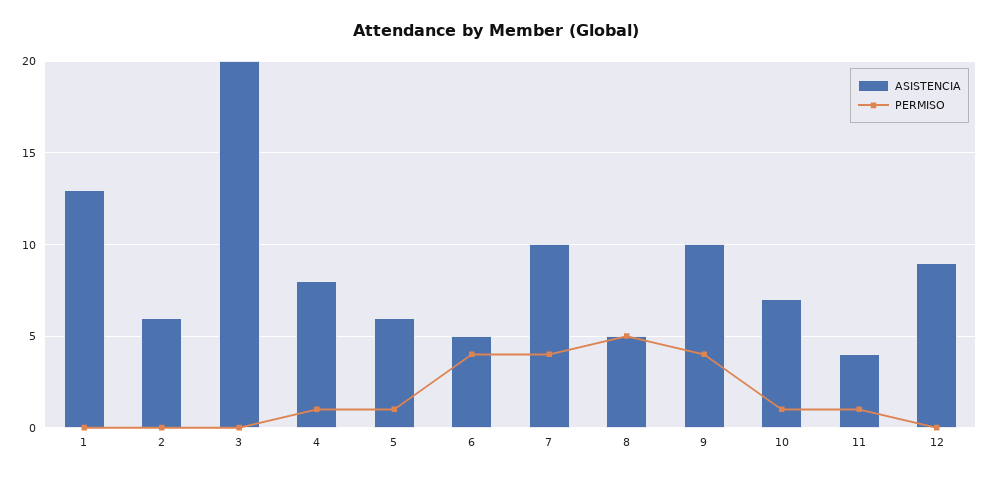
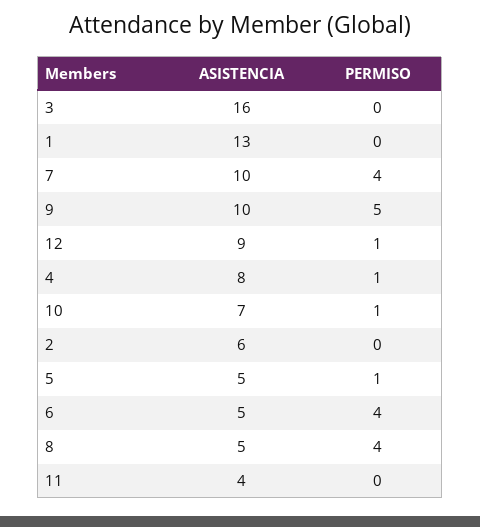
  {
    "ASISTENCIA": {
      "1": 13,
      "2": 6,
-     "3": 20,
+     "3": 16,
      "4": 8,
-     "5": 6,
+     "5": 5,
      "6": 5,
      "7": 10,
      "8": 5,
      "9": 10,
      "10": 7,
      "11": 4,
      "12": 9
    },
    "PERMISO": {
      "1": 0,
      "2": 0,
      "3": 0,
      "4": 1,
      "5": 1,
      "6": 4,
      "7": 4,
-     "8": 5,
+     "8": 4,
-     "9": 4,
+     "9": 5,
      "10": 1,
-     "11": 1,
+     "11": 0,
-     "12": 0
+     "12": 1
    }
  }

